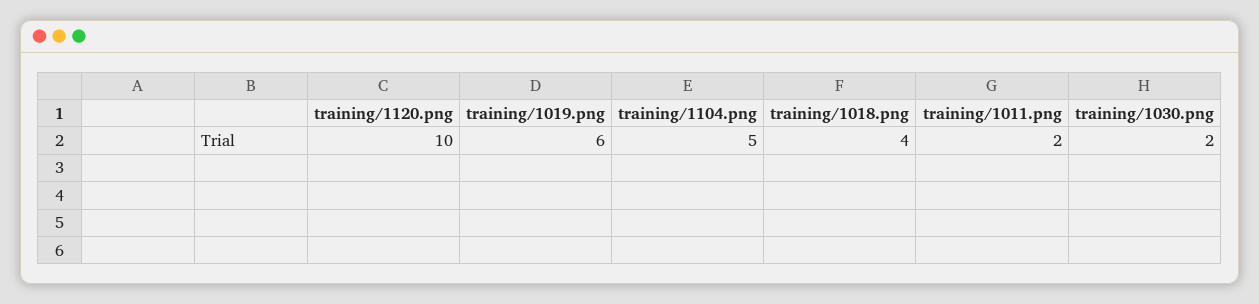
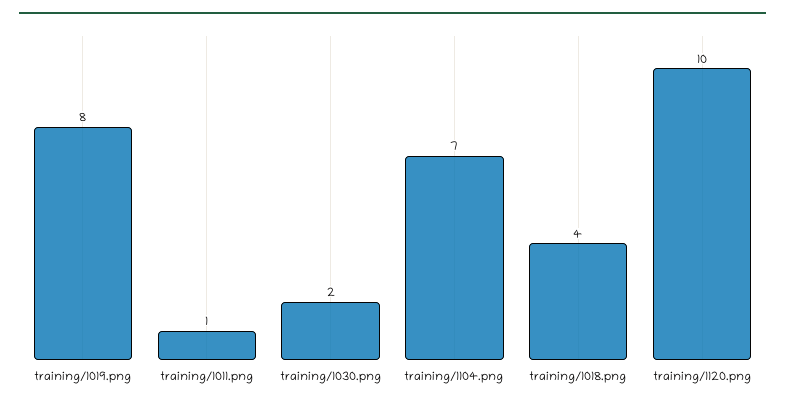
  {
    "training/1120.png": 10,
-   "training/1019.png": 6,
+   "training/1019.png": 8,
-   "training/1104.png": 5,
+   "training/1104.png": 7,
    "training/1018.png": 4,
-   "training/1011.png": 2,
+   "training/1011.png": 1,
    "training/1030.png": 2
  }

